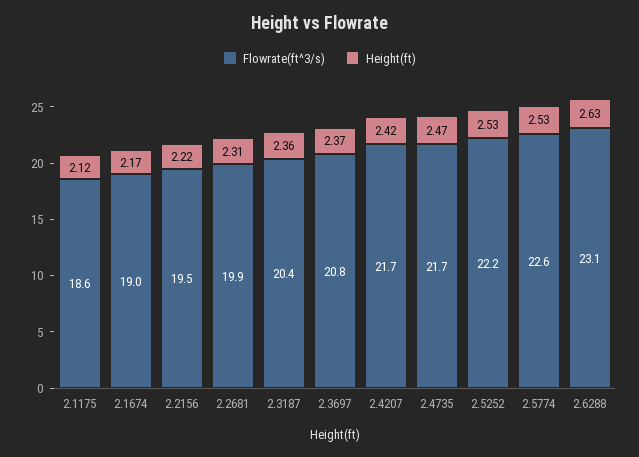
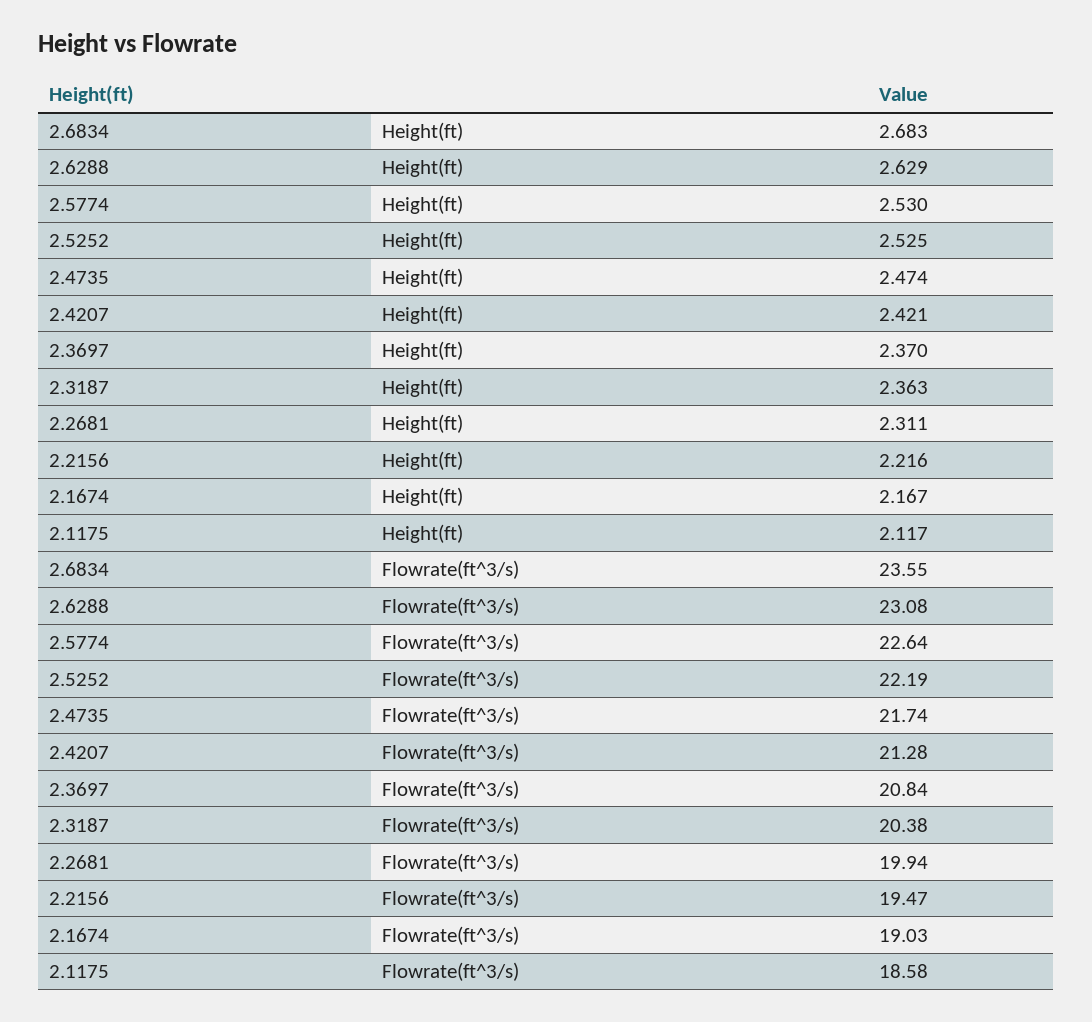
  {
    "Flowrate(ft^3/s)": {
      "2.1175": 18.58,
      "2.1674": 19.03,
      "2.2156": 19.47,
      "2.2681": 19.94,
      "2.3187": 20.38,
      "2.3697": 20.84,
-     "2.4207": 21.7,
+     "2.4207": 21.28,
      "2.4735": 21.74,
      "2.5252": 22.19,
      "2.5774": 22.64,
-     "2.6288": 23.08
+     "2.6288": 23.08,
+     "2.6834": 23.55
    },
    "Height(ft)": {
      "2.1175": 2.117,
      "2.1674": 2.167,
      "2.2156": 2.216,
      "2.2681": 2.311,
      "2.3187": 2.363,
      "2.3697": 2.37,
      "2.4207": 2.421,
      "2.4735": 2.474,
      "2.5252": 2.525,
      "2.5774": 2.53,
-     "2.6288": 2.629
+     "2.6288": 2.629,
+     "2.6834": 2.683
    }
  }

